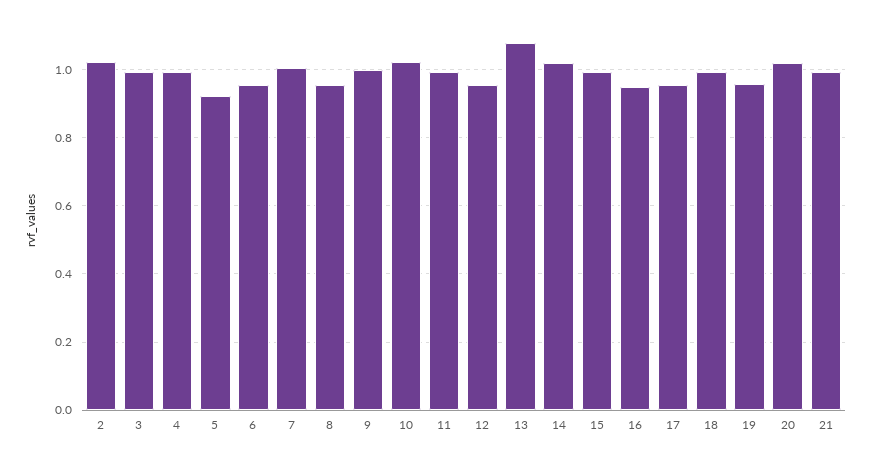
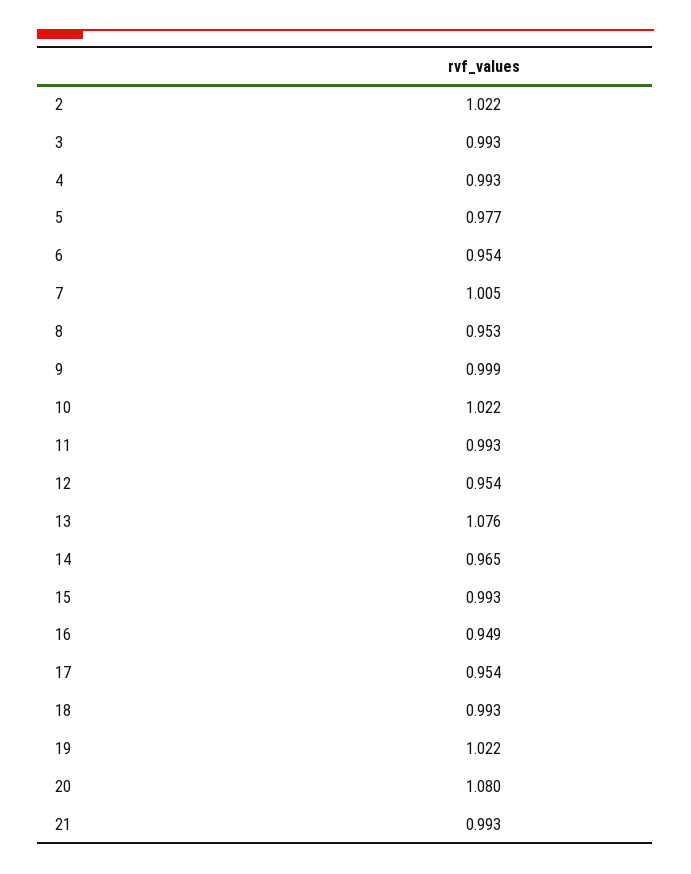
  {
    "2": 1.022,
    "3": 0.993,
    "4": 0.993,
-   "5": 0.92,
+   "5": 0.977,
    "6": 0.954,
    "7": 1.005,
    "8": 0.953,
    "9": 0.999,
    "10": 1.022,
    "11": 0.993,
    "12": 0.954,
    "13": 1.076,
-   "14": 1.02,
+   "14": 0.965,
    "15": 0.993,
    "16": 0.949,
    "17": 0.954,
    "18": 0.993,
-   "19": 0.96,
+   "19": 1.022,
-   "20": 1.02,
+   "20": 1.08,
    "21": 0.993
  }

